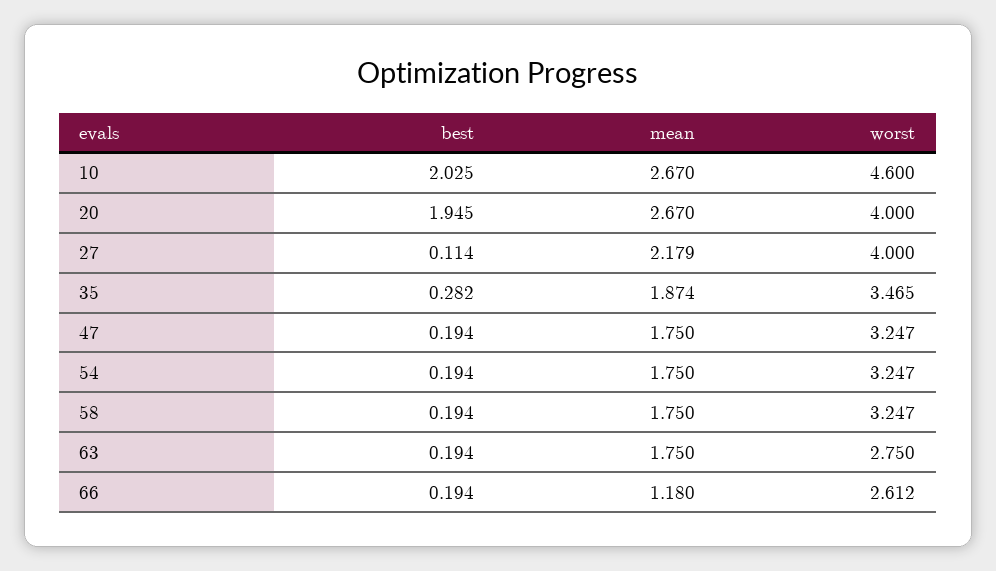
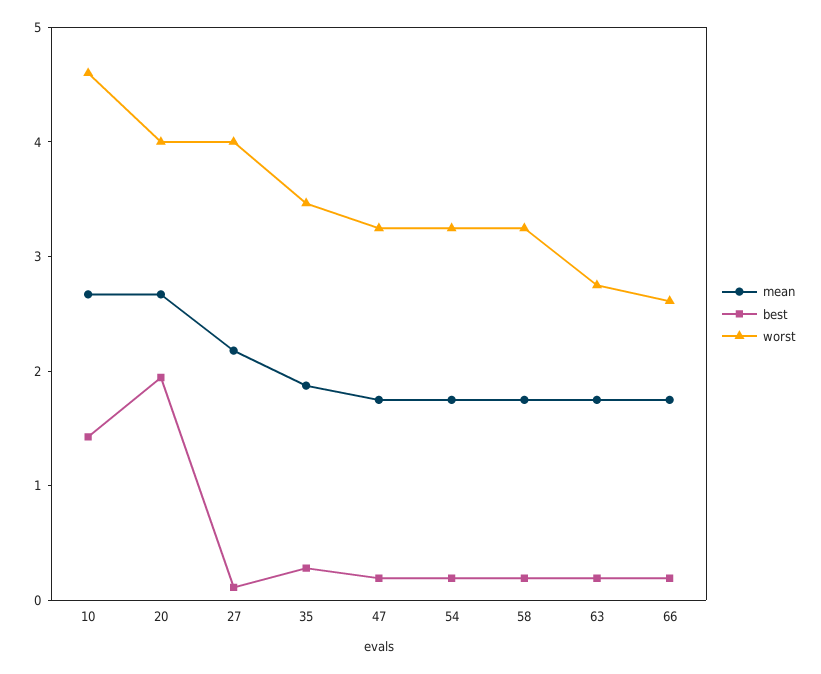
  {
    "best": {
-     "10": 2.025,
+     "10": 1.4,
      "20": 1.945,
      "27": 0.114,
      "35": 0.282,
      "47": 0.194,
      "54": 0.194,
      "58": 0.194,
      "63": 0.194,
      "66": 0.194
    },
    "mean": {
      "10": 2.67,
      "20": 2.67,
      "27": 2.179,
      "35": 1.874,
      "47": 1.75,
      "54": 1.75,
      "58": 1.75,
      "63": 1.75,
-     "66": 1.18
+     "66": 1.8
    },
    "worst": {
      "10": 4.6,
      "20": 4,
      "27": 4,
      "35": 3.465,
      "47": 3.247,
      "54": 3.247,
      "58": 3.247,
      "63": 2.75,
      "66": 2.612
    }
  }

